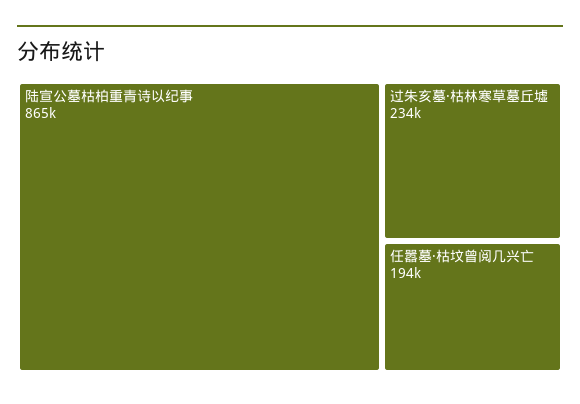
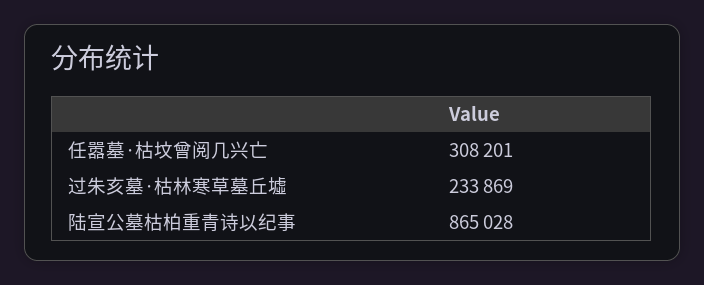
  {
    "陆宣公墓枯柏重青诗以纪事": 865028,
    "过朱亥墓·枯林寒草墓丘墟": 233869,
-   "任嚣墓·枯坟曾阅几兴亡": 194000
+   "任嚣墓·枯坟曾阅几兴亡": 308201
  }

